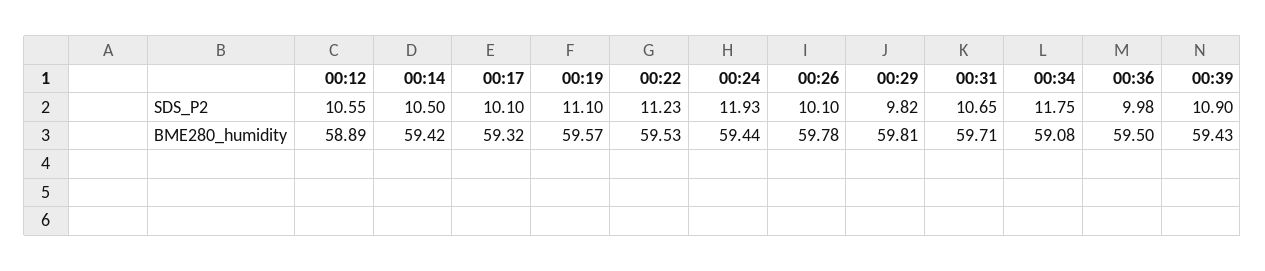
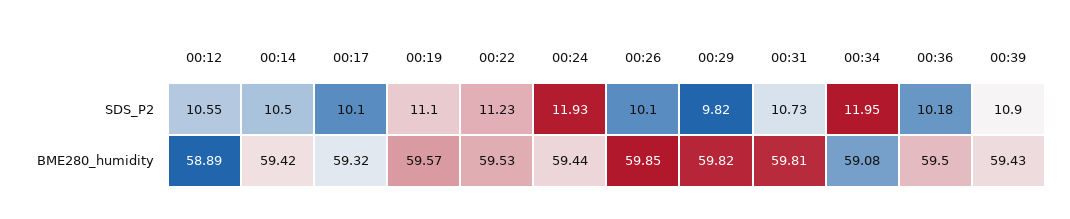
  {
    "00:12": {
      "SDS_P2": 10.55,
      "BME280_humidity": 58.89
    },
    "00:14": {
      "SDS_P2": 10.5,
      "BME280_humidity": 59.42
    },
    "00:17": {
      "SDS_P2": 10.1,
      "BME280_humidity": 59.32
    },
    "00:19": {
      "SDS_P2": 11.1,
      "BME280_humidity": 59.57
    },
    "00:22": {
      "SDS_P2": 11.23,
      "BME280_humidity": 59.53
    },
    "00:24": {
      "SDS_P2": 11.93,
      "BME280_humidity": 59.44
    },
    "00:26": {
      "SDS_P2": 10.1,
-     "BME280_humidity": 59.78
+     "BME280_humidity": 59.85
    },
    "00:29": {
      "SDS_P2": 9.82,
-     "BME280_humidity": 59.81
+     "BME280_humidity": 59.82
    },
    "00:31": {
-     "SDS_P2": 10.65,
+     "SDS_P2": 10.73,
-     "BME280_humidity": 59.71
+     "BME280_humidity": 59.81
    },
    "00:34": {
-     "SDS_P2": 11.75,
+     "SDS_P2": 11.95,
      "BME280_humidity": 59.08
    },
    "00:36": {
-     "SDS_P2": 9.98,
+     "SDS_P2": 10.18,
      "BME280_humidity": 59.5
    },
    "00:39": {
      "SDS_P2": 10.9,
      "BME280_humidity": 59.43
    }
  }

